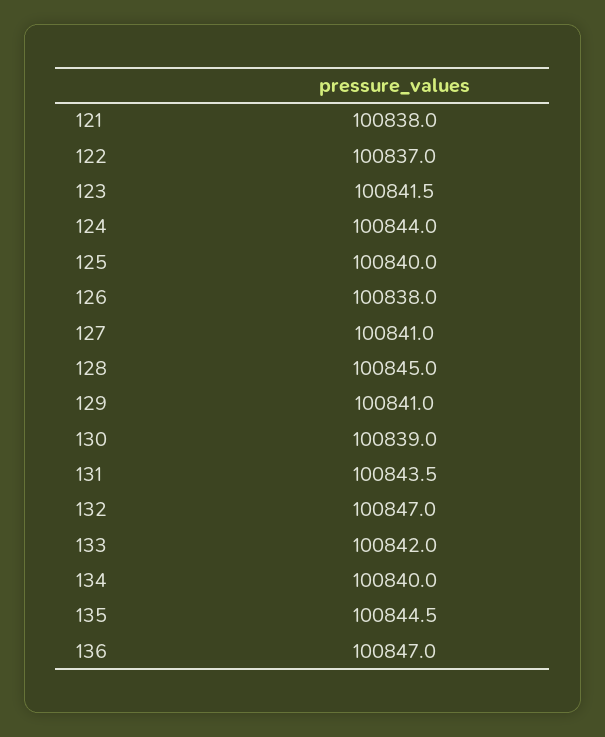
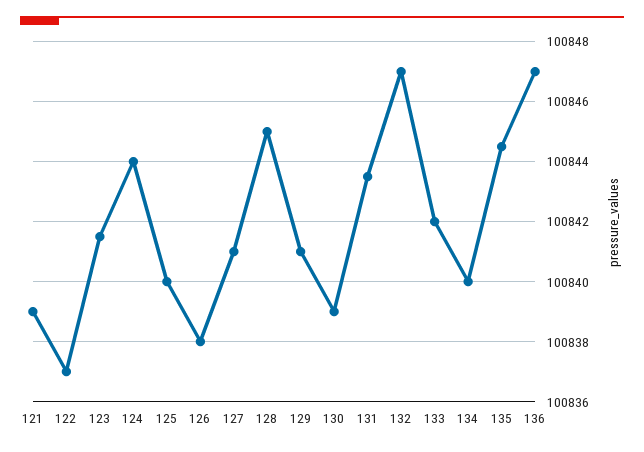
  {
-   "121": 100838,
+   "121": 100839,
    "122": 100837,
    "123": 100841.5,
    "124": 100844,
    "125": 100840,
    "126": 100838,
    "127": 100841,
    "128": 100845,
    "129": 100841,
    "130": 100839,
    "131": 100843.5,
    "132": 100847,
    "133": 100842,
    "134": 100840,
    "135": 100844.5,
    "136": 100847
  }

